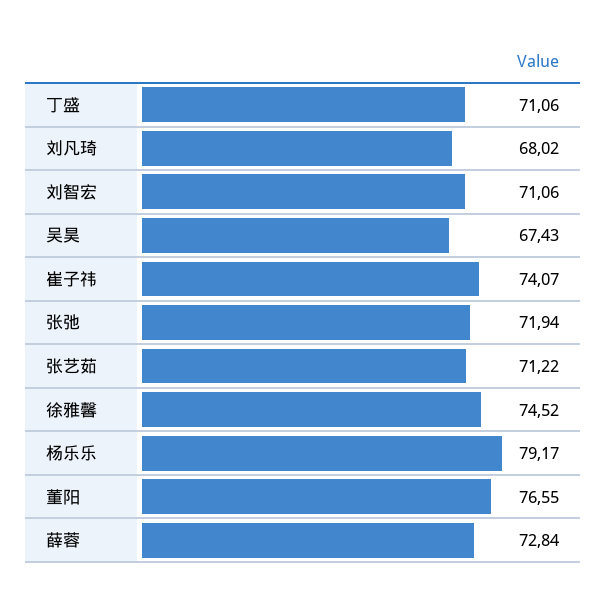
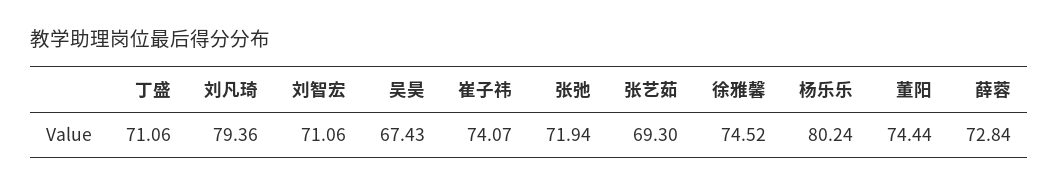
  {
    "丁盛": 71.06,
-   "刘凡琦": 68.02,
+   "刘凡琦": 79.36,
    "刘智宏": 71.06,
    "吴昊": 67.43,
    "崔子祎": 74.07,
    "张弛": 71.94,
-   "张艺茹": 71.22,
+   "张艺茹": 69.3,
    "徐雅馨": 74.52,
-   "杨乐乐": 79.17,
+   "杨乐乐": 80.24,
-   "董阳": 76.55,
+   "董阳": 74.44,
    "薛蓉": 72.84
  }

